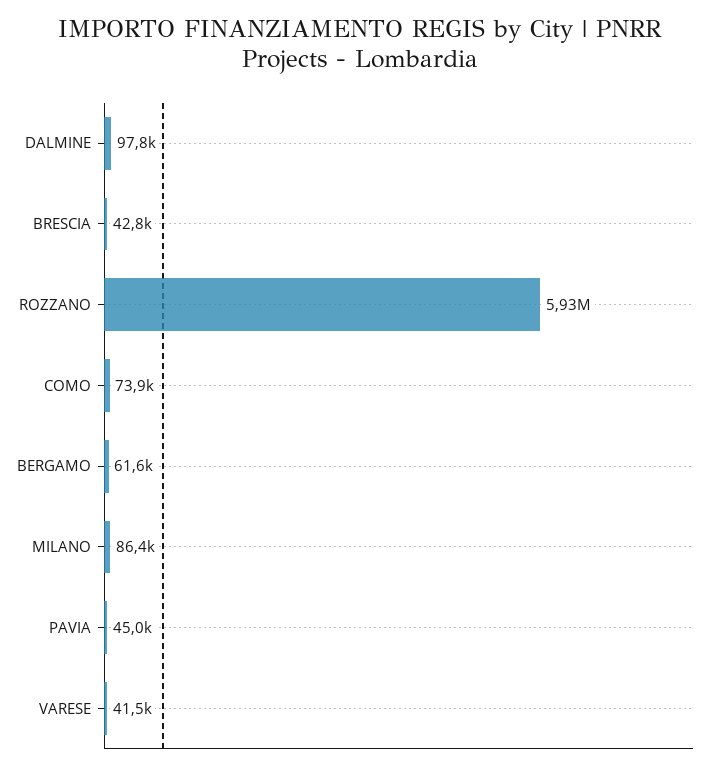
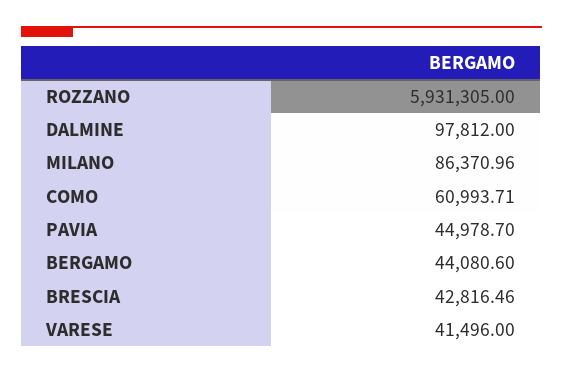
  {
    "DALMINE": 97812,
    "BRESCIA": 42816.46,
    "ROZZANO": 5931305,
-   "COMO": 73900,
+   "COMO": 60993.71,
-   "BERGAMO": 61600,
+   "BERGAMO": 44080.6,
    "MILANO": 86370.96,
    "PAVIA": 44978.7,
    "VARESE": 41496
  }

